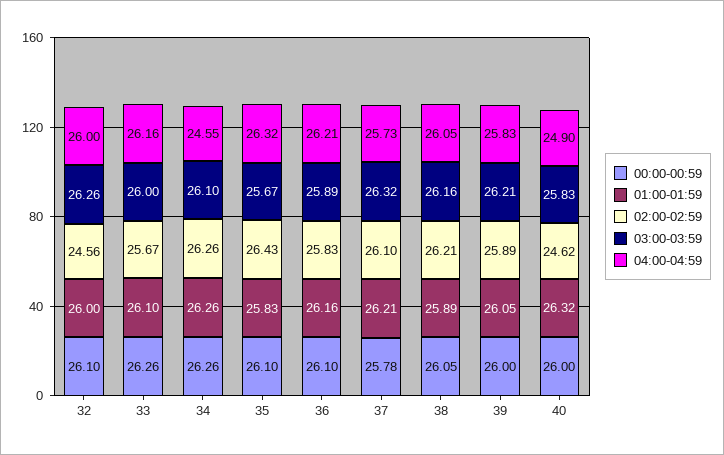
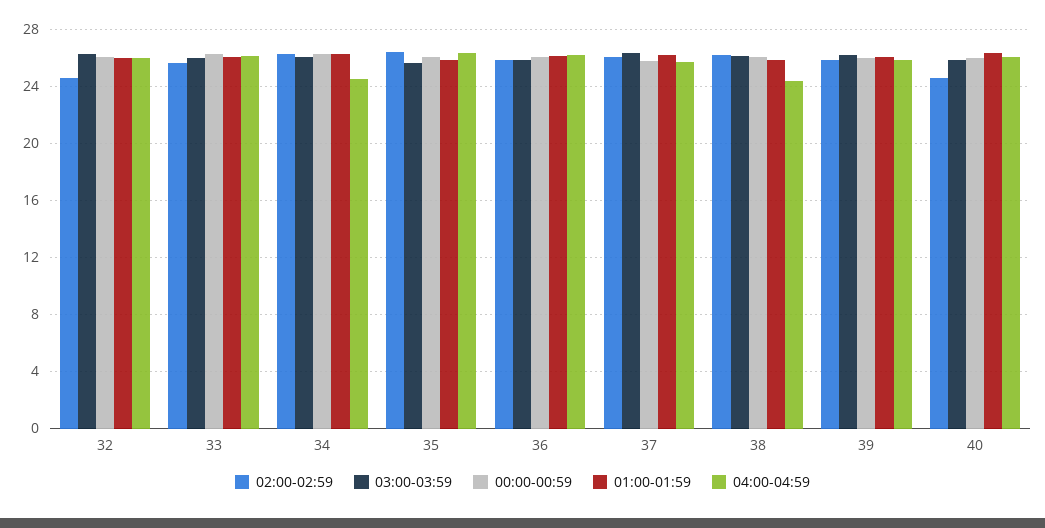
  {
    "00:00-00:59": {
      "32": 26.1,
      "33": 26.26,
      "34": 26.26,
      "35": 26.1,
      "36": 26.1,
      "37": 25.78,
      "38": 26.05,
      "39": 26,
      "40": 26
    },
    "01:00-01:59": {
      "32": 26,
      "33": 26.1,
      "34": 26.26,
      "35": 25.83,
      "36": 26.16,
      "37": 26.21,
      "38": 25.89,
      "39": 26.05,
      "40": 26.32
    },
    "02:00-02:59": {
      "32": 24.56,
      "33": 25.67,
      "34": 26.26,
      "35": 26.43,
      "36": 25.83,
      "37": 26.1,
      "38": 26.21,
      "39": 25.89,
      "40": 24.62
    },
    "03:00-03:59": {
      "32": 26.26,
      "33": 26,
      "34": 26.1,
      "35": 25.67,
      "36": 25.89,
      "37": 26.32,
      "38": 26.16,
      "39": 26.21,
      "40": 25.83
    },
    "04:00-04:59": {
      "32": 26,
      "33": 26.16,
      "34": 24.55,
      "35": 26.32,
      "36": 26.21,
      "37": 25.73,
-     "38": 26.05,
+     "38": 24.5,
      "39": 25.83,
-     "40": 24.9
+     "40": 26
    }
  }

